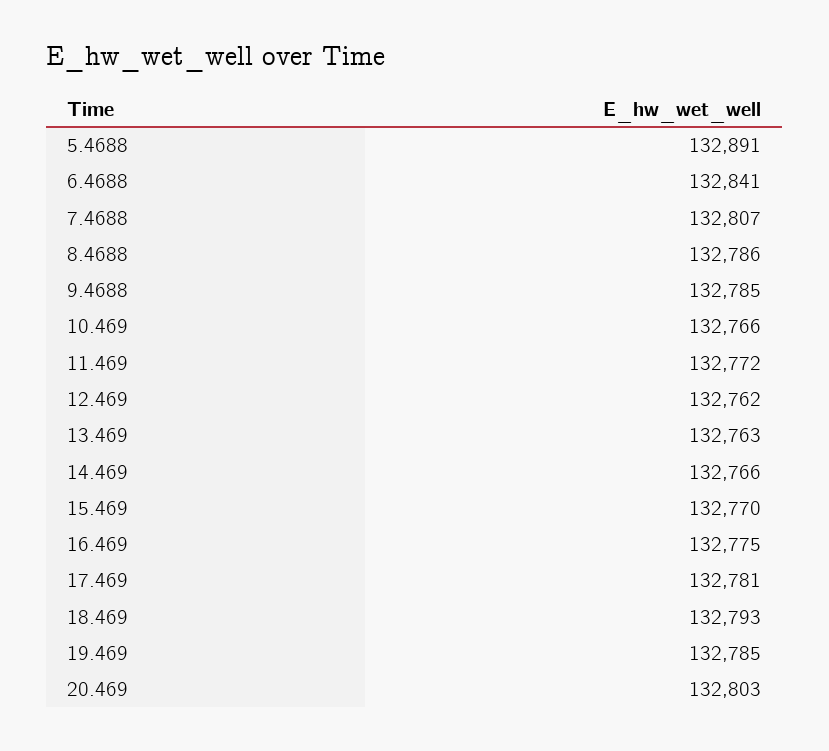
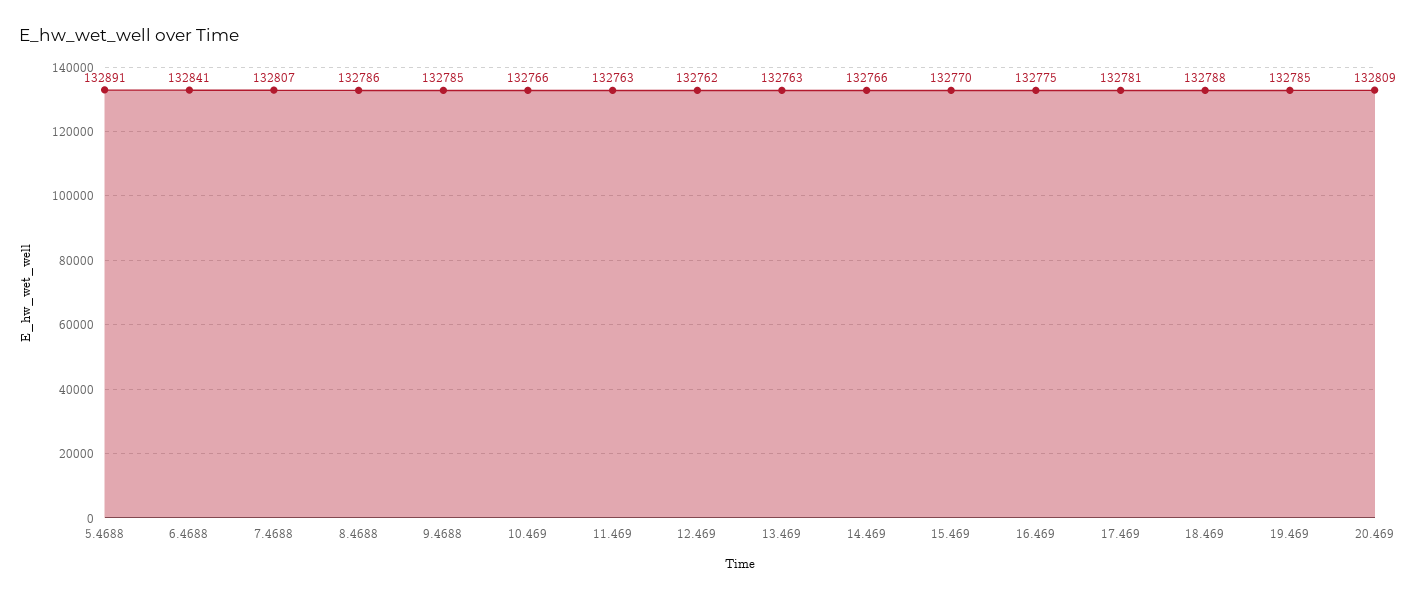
  {
    "5.4688": 132891,
    "6.4688": 132841,
    "7.4688": 132807,
    "8.4688": 132786,
    "9.4688": 132785,
    "10.469": 132766,
-   "11.469": 132772,
+   "11.469": 132763,
    "12.469": 132762,
    "13.469": 132763,
    "14.469": 132766,
    "15.469": 132770,
    "16.469": 132775,
    "17.469": 132781,
-   "18.469": 132793,
+   "18.469": 132788,
    "19.469": 132785,
-   "20.469": 132803
+   "20.469": 132809
  }

